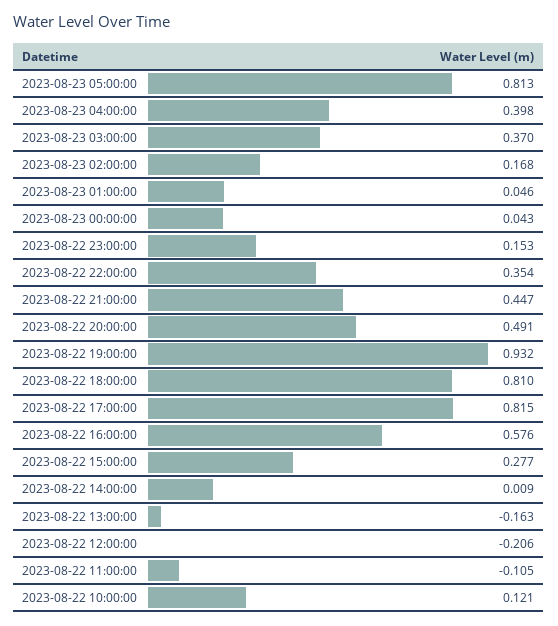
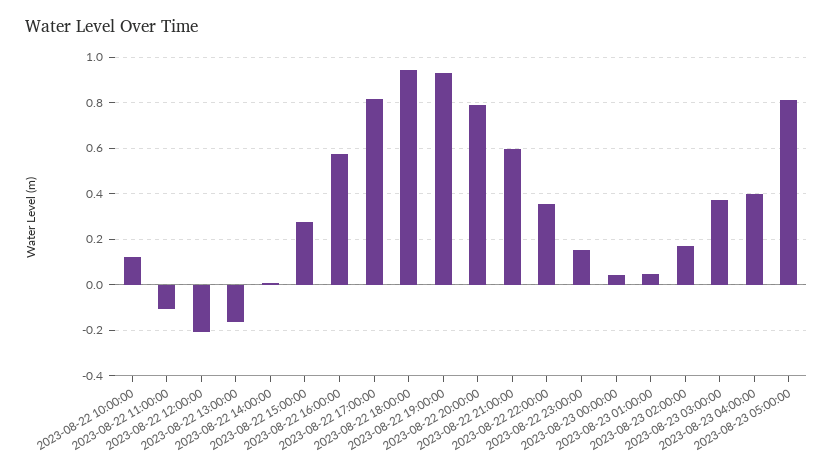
  {
    "2023-08-23 05:00:00": 0.813,
    "2023-08-23 04:00:00": 0.398,
    "2023-08-23 03:00:00": 0.37,
    "2023-08-23 02:00:00": 0.168,
    "2023-08-23 01:00:00": 0.046,
    "2023-08-23 00:00:00": 0.043,
    "2023-08-22 23:00:00": 0.153,
    "2023-08-22 22:00:00": 0.354,
-   "2023-08-22 21:00:00": 0.447,
+   "2023-08-22 21:00:00": 0.6,
-   "2023-08-22 20:00:00": 0.491,
+   "2023-08-22 20:00:00": 0.8,
    "2023-08-22 19:00:00": 0.932,
-   "2023-08-22 18:00:00": 0.81,
+   "2023-08-22 18:00:00": 0.95,
    "2023-08-22 17:00:00": 0.815,
    "2023-08-22 16:00:00": 0.576,
    "2023-08-22 15:00:00": 0.277,
    "2023-08-22 14:00:00": 0.009,
    "2023-08-22 13:00:00": -0.163,
    "2023-08-22 12:00:00": -0.206,
    "2023-08-22 11:00:00": -0.105,
    "2023-08-22 10:00:00": 0.121
  }

